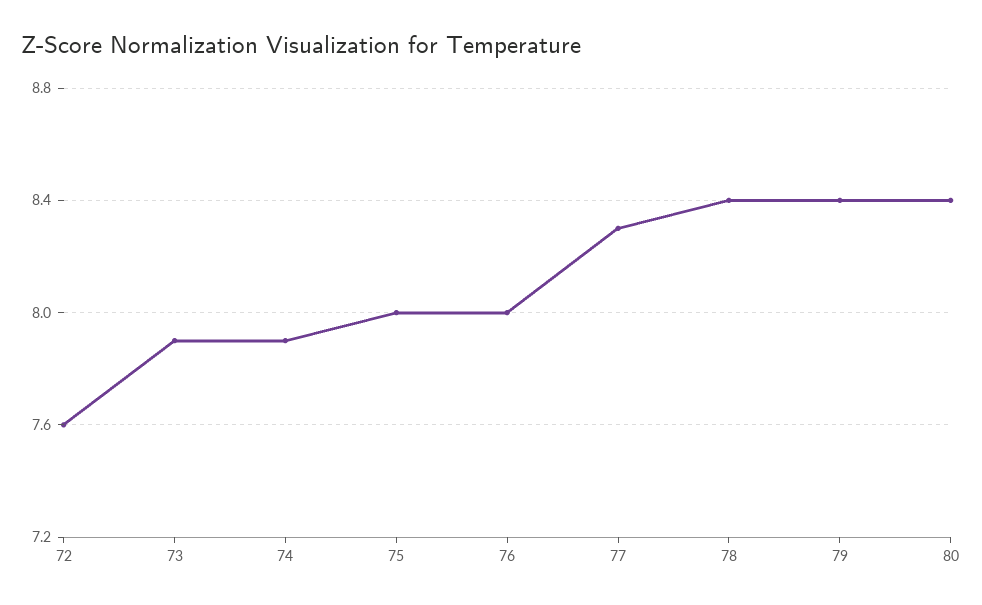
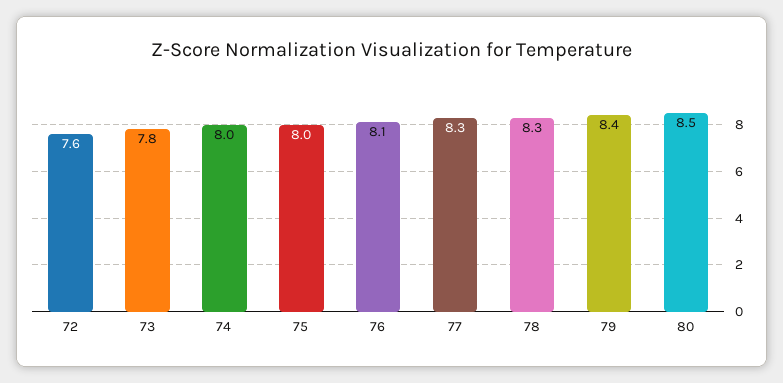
  {
    "72": 7.6,
-   "73": 7.9,
+   "73": 7.8,
-   "74": 7.9,
+   "74": 8,
    "75": 8,
-   "76": 8,
+   "76": 8.1,
    "77": 8.3,
-   "78": 8.4,
+   "78": 8.3,
    "79": 8.4,
-   "80": 8.4
+   "80": 8.5
  }

